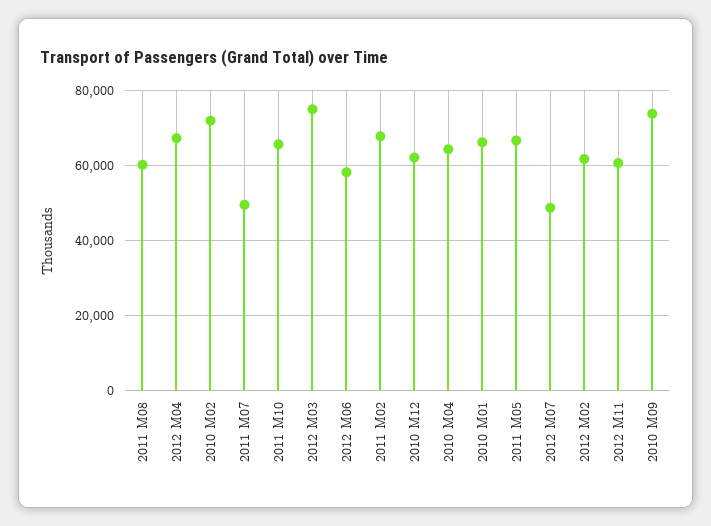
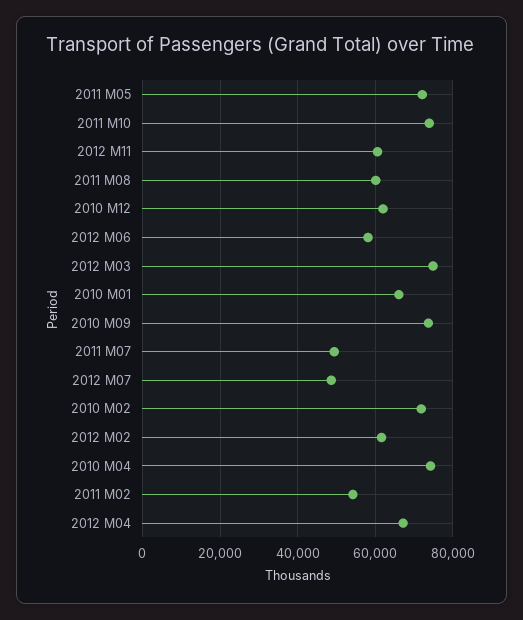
  {
    "2011 M08": 60000,
    "2012 M04": 68000,
    "2010 M02": 72000,
    "2011 M07": 50000,
-   "2011 M10": 66000,
+   "2011 M10": 74000,
    "2012 M03": 74000,
    "2012 M06": 58000,
-   "2011 M02": 68000,
+   "2011 M02": 54000,
    "2010 M12": 62000,
-   "2010 M04": 64000,
+   "2010 M04": 74000,
    "2010 M01": 66000,
-   "2011 M05": 66000,
+   "2011 M05": 72000,
    "2012 M07": 48000,
    "2012 M02": 62000,
    "2012 M11": 60000,
    "2010 M09": 74000
  }

